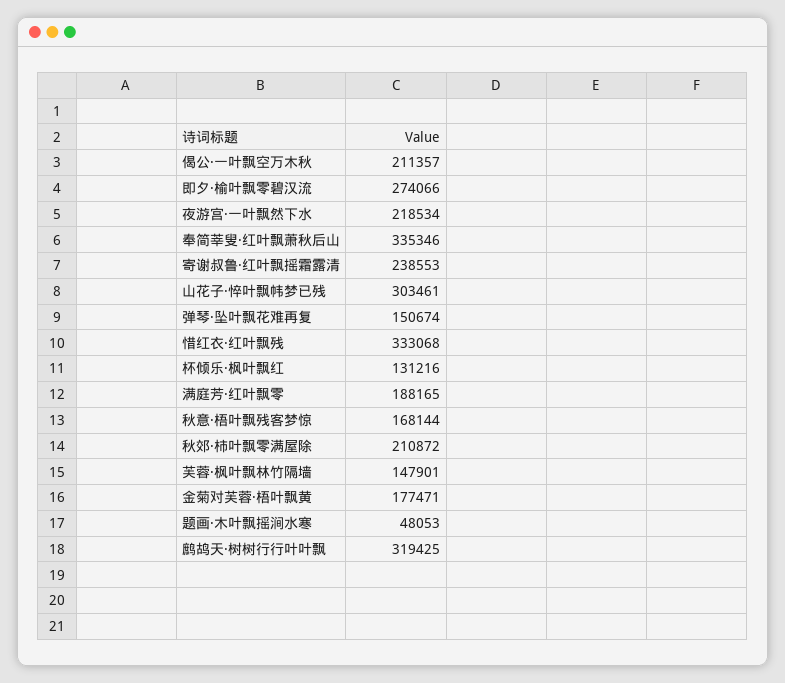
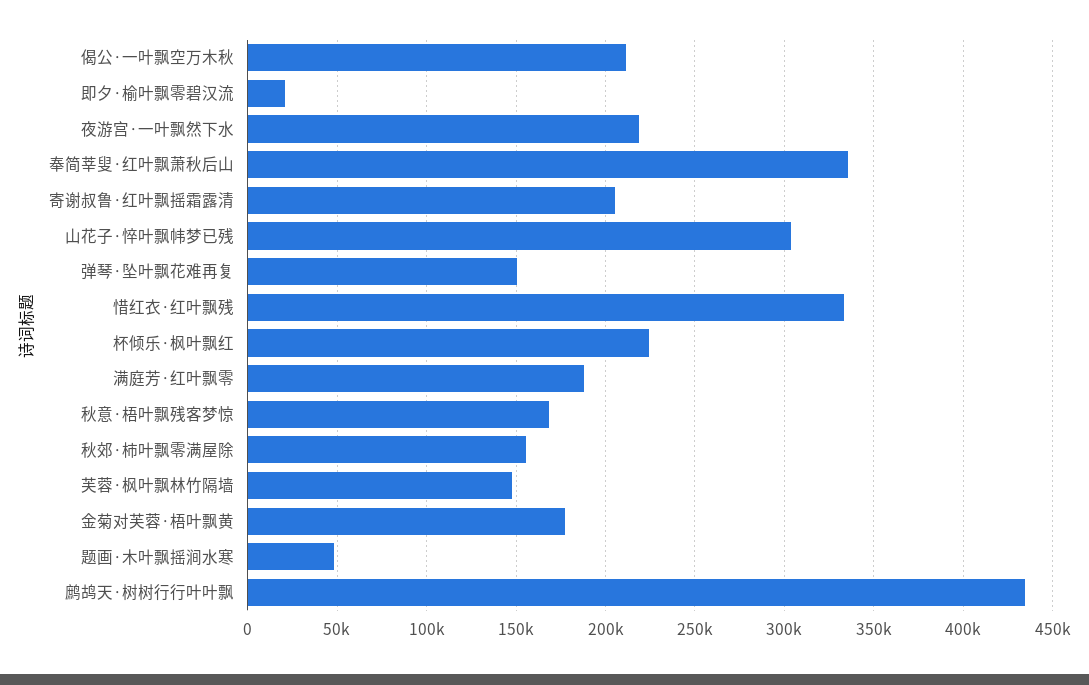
  {
    "偈公·一叶飘空万木秋": 211357,
-   "即夕·榆叶飘零碧汉流": 274066,
+   "即夕·榆叶飘零碧汉流": 20000,
    "夜游宫·一叶飘然下水": 218534,
    "奉简莘叟·红叶飘萧秋后山": 335346,
-   "寄谢叔鲁·红叶飘摇霜露清": 238553,
+   "寄谢叔鲁·红叶飘摇霜露清": 205000,
    "山花子·悴叶飘帏梦已残": 303461,
    "弹琴·坠叶飘花难再复": 150674,
    "惜红衣·红叶飘残": 333068,
-   "杯倾乐·枫叶飘红": 131216,
+   "杯倾乐·枫叶飘红": 225000,
    "满庭芳·红叶飘零": 188165,
    "秋意·梧叶飘残客梦惊": 168144,
-   "秋郊·柿叶飘零满屋除": 210872,
+   "秋郊·柿叶飘零满屋除": 155000,
    "芙蓉·枫叶飘林竹隔墙": 147901,
    "金菊对芙蓉·梧叶飘黄": 177471,
    "题画·木叶飘摇涧水寒": 48053,
-   "鹧鸪天·树树行行叶叶飘": 319425
+   "鹧鸪天·树树行行叶叶飘": 435000
  }

